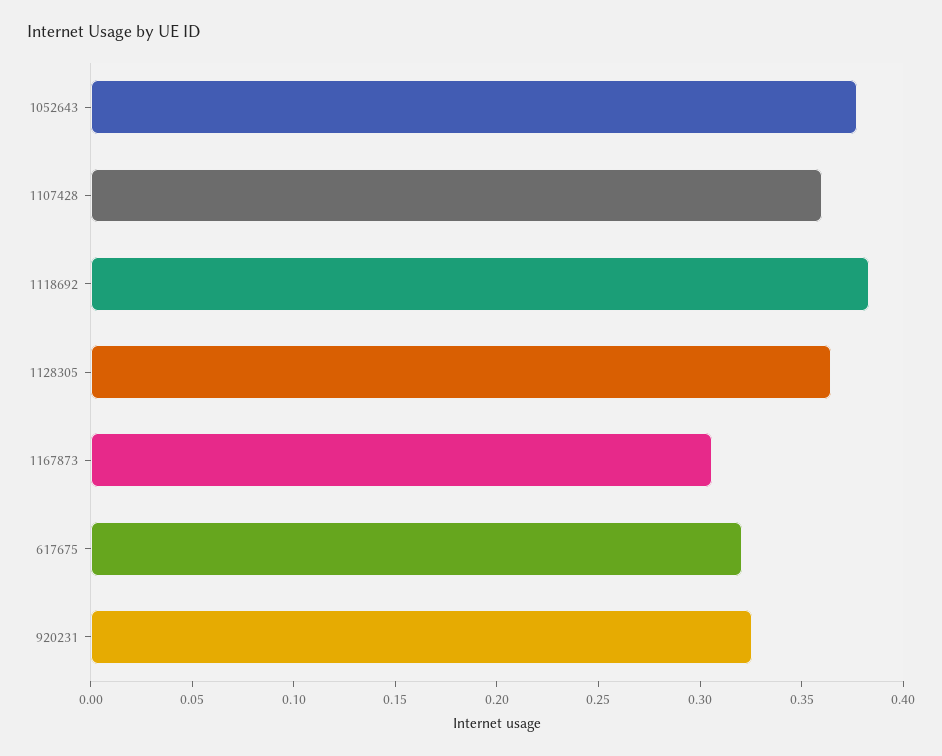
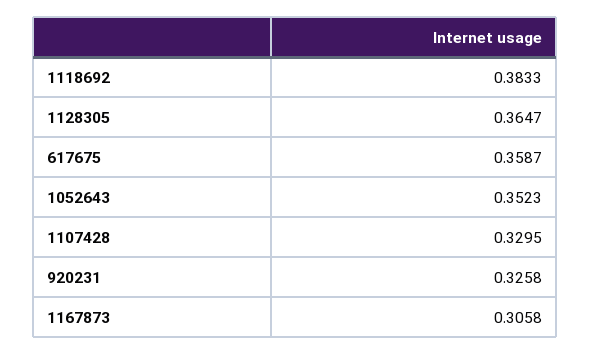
  {
-   "1052643": 0.38,
+   "1052643": 0.3523,
-   "1107428": 0.36,
+   "1107428": 0.3295,
    "1118692": 0.3833,
    "1128305": 0.3647,
    "1167873": 0.3058,
-   "617675": 0.32,
+   "617675": 0.3587,
    "920231": 0.3258
  }

